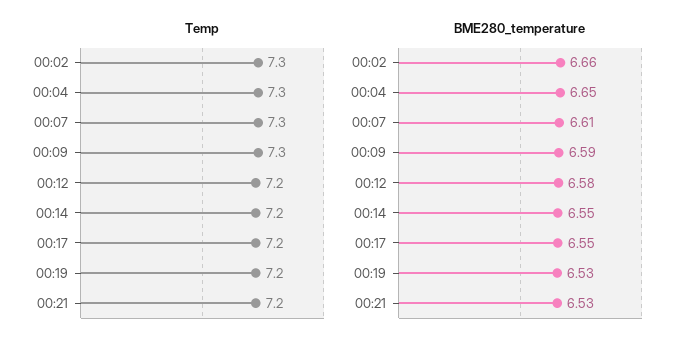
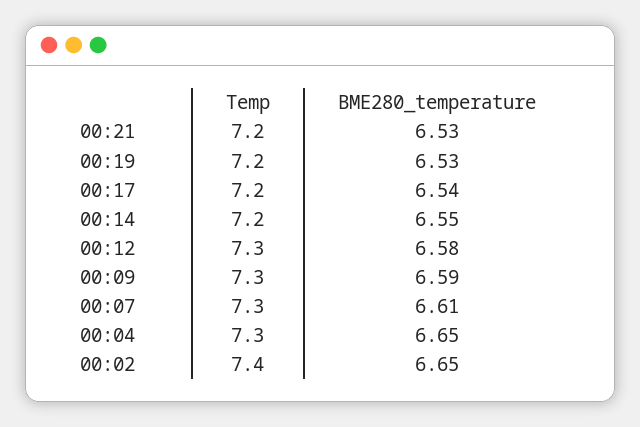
  {
    "Temp": {
-     "00:02": 7.3,
+     "00:02": 7.4,
      "00:04": 7.3,
      "00:07": 7.3,
      "00:09": 7.3,
-     "00:12": 7.2,
+     "00:12": 7.3,
      "00:14": 7.2,
      "00:17": 7.2,
      "00:19": 7.2,
      "00:21": 7.2
    },
    "BME280_temperature": {
-     "00:02": 6.66,
+     "00:02": 6.65,
      "00:04": 6.65,
      "00:07": 6.61,
      "00:09": 6.59,
      "00:12": 6.58,
      "00:14": 6.55,
-     "00:17": 6.55,
+     "00:17": 6.54,
      "00:19": 6.53,
      "00:21": 6.53
    }
  }

